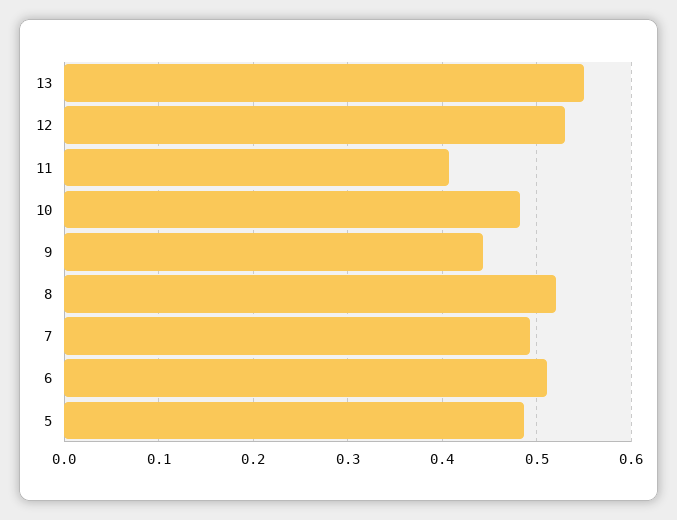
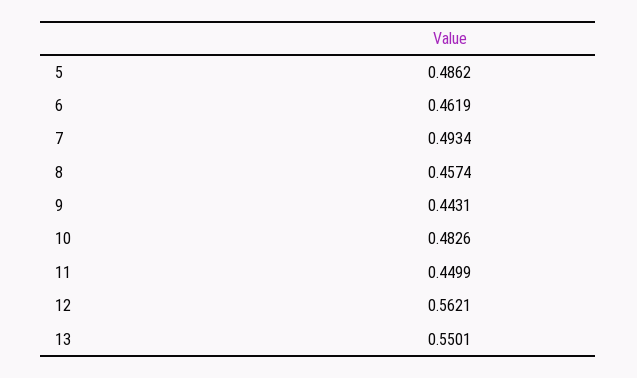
  {
    "13": 0.5501,
-   "12": 0.53,
+   "12": 0.5621,
-   "11": 0.41,
+   "11": 0.4499,
    "10": 0.4826,
    "9": 0.4431,
-   "8": 0.52,
+   "8": 0.4574,
    "7": 0.4934,
-   "6": 0.51,
+   "6": 0.4619,
    "5": 0.4862
  }

